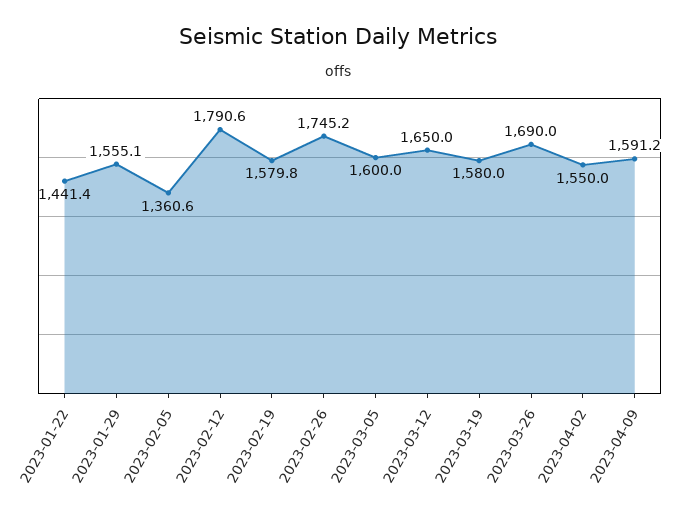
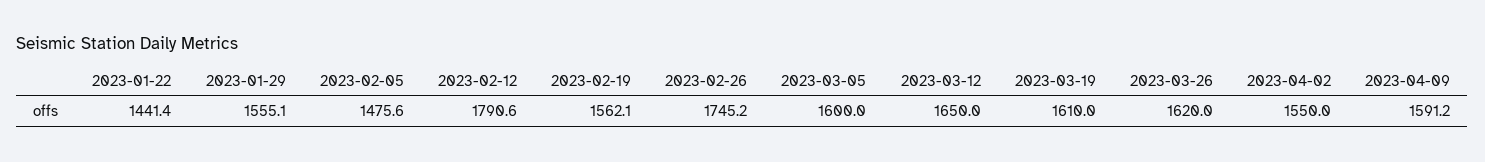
  {
    "2023-01-22": 1441.4,
    "2023-01-29": 1555.1,
-   "2023-02-05": 1360.6,
+   "2023-02-05": 1475.6,
    "2023-02-12": 1790.6,
-   "2023-02-19": 1579.8,
+   "2023-02-19": 1562.1,
    "2023-02-26": 1745.2,
    "2023-03-05": 1600,
    "2023-03-12": 1650,
-   "2023-03-19": 1580,
+   "2023-03-19": 1610,
-   "2023-03-26": 1690,
+   "2023-03-26": 1620,
    "2023-04-02": 1550,
    "2023-04-09": 1591.2
  }

